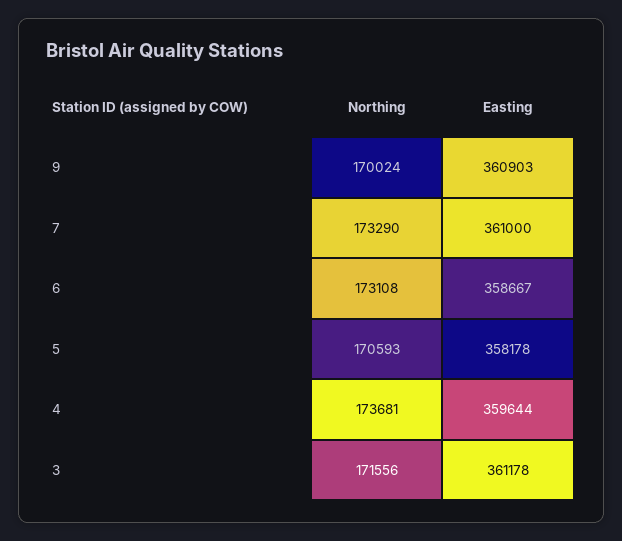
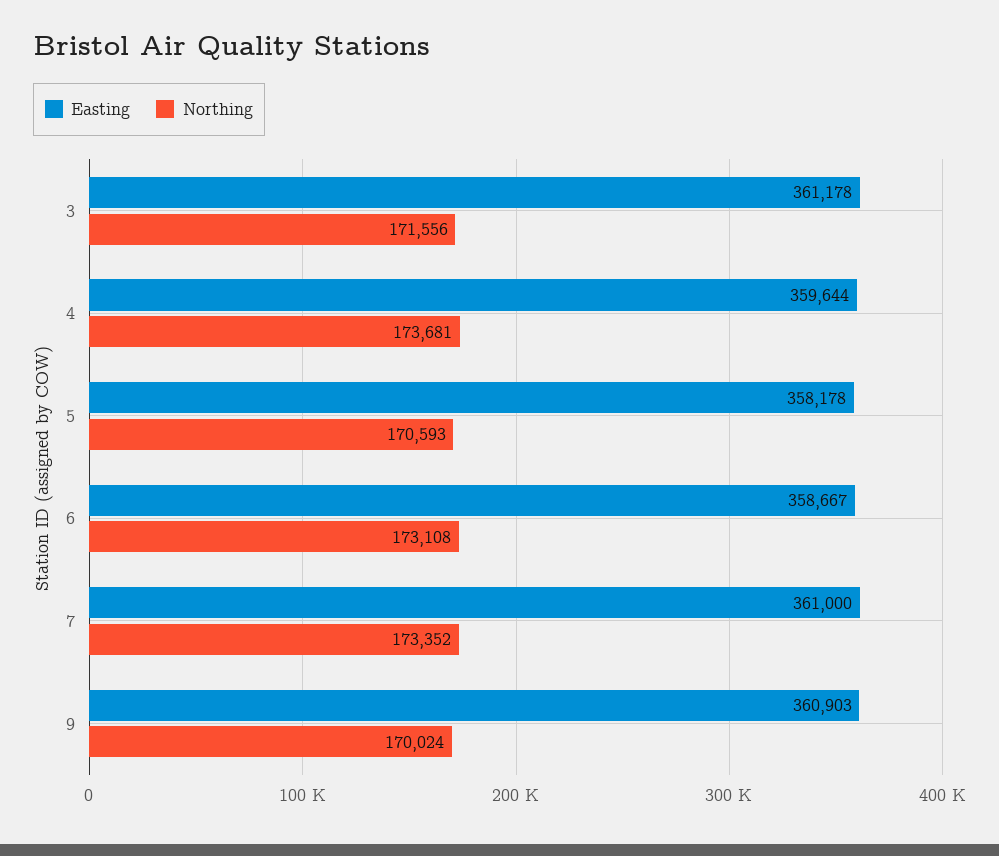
  {
    "Northing": {
      "9": 170024,
-     "7": 173290,
+     "7": 173352,
      "6": 173108,
      "5": 170593,
      "4": 173681,
      "3": 171556
    },
    "Easting": {
      "9": 360903,
      "7": 361000,
      "6": 358667,
      "5": 358178,
      "4": 359644,
      "3": 361178
    }
  }

